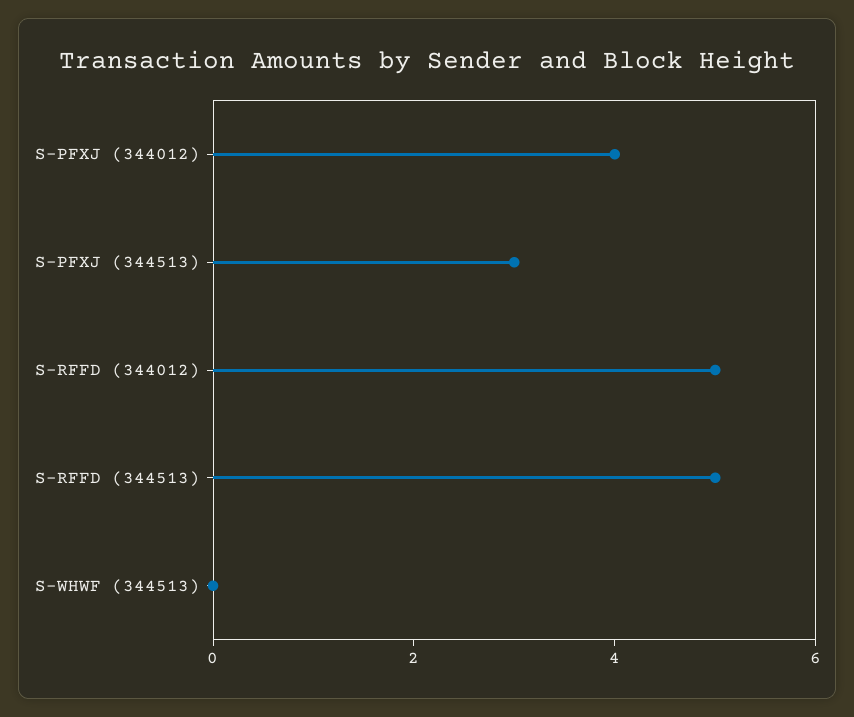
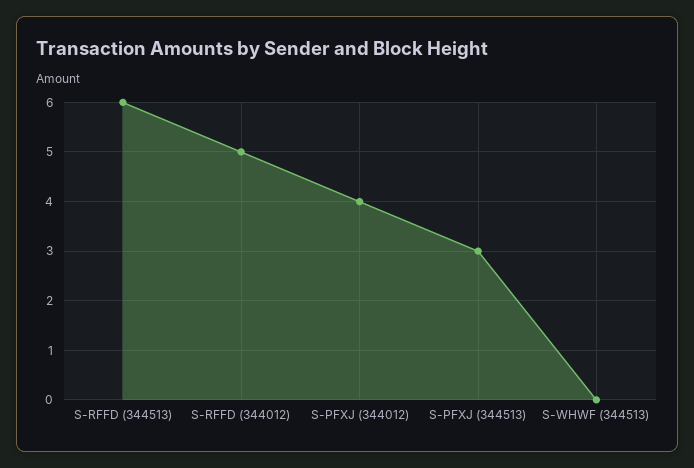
  {
    "S-PFXJ (344012)": 4,
    "S-PFXJ (344513)": 3,
    "S-RFFD (344012)": 5,
-   "S-RFFD (344513)": 5,
+   "S-RFFD (344513)": 6,
    "S-WHWF (344513)": 0
  }

